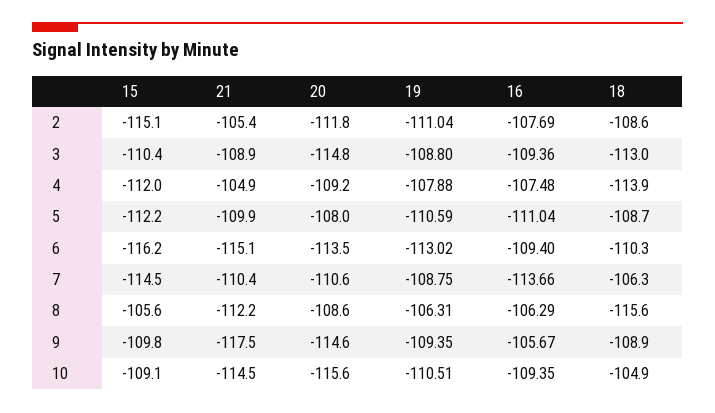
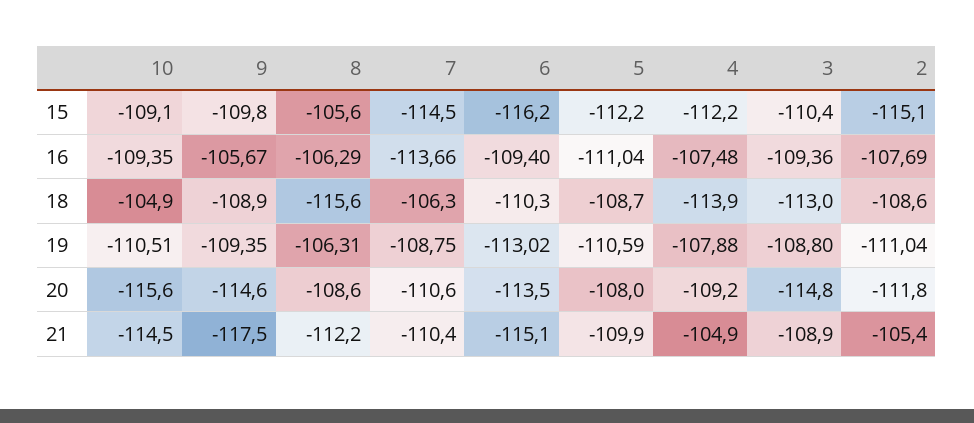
  {
    "15": {
      "2": -115.1,
      "3": -110.4,
-     "4": -112,
+     "4": -112.2,
      "5": -112.2,
      "6": -116.2,
      "7": -114.5,
      "8": -105.6,
      "9": -109.8,
      "10": -109.1
    },
    "21": {
      "2": -105.4,
      "3": -108.9,
      "4": -104.9,
      "5": -109.9,
      "6": -115.1,
      "7": -110.4,
      "8": -112.2,
      "9": -117.5,
      "10": -114.5
    },
    "20": {
      "2": -111.8,
      "3": -114.8,
      "4": -109.2,
      "5": -108,
      "6": -113.5,
      "7": -110.6,
      "8": -108.6,
      "9": -114.6,
      "10": -115.6
    },
    "19": {
      "2": -111.04,
      "3": -108.8,
      "4": -107.88,
      "5": -110.59,
      "6": -113.02,
      "7": -108.75,
      "8": -106.31,
      "9": -109.35,
      "10": -110.51
    },
    "16": {
      "2": -107.69,
      "3": -109.36,
      "4": -107.48,
      "5": -111.04,
      "6": -109.4,
      "7": -113.66,
      "8": -106.29,
      "9": -105.67,
      "10": -109.35
    },
    "18": {
      "2": -108.6,
      "3": -113,
      "4": -113.9,
      "5": -108.7,
      "6": -110.3,
      "7": -106.3,
      "8": -115.6,
      "9": -108.9,
      "10": -104.9
    }
  }

